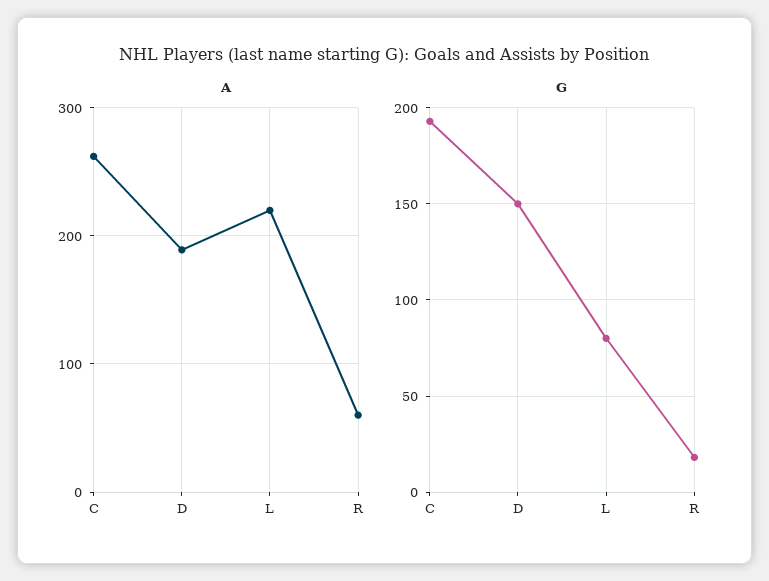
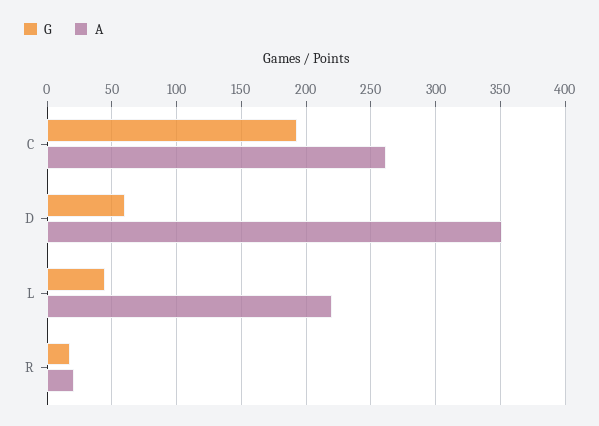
  {
    "A": {
      "C": 260,
-     "D": 190,
+     "D": 350,
      "L": 220,
-     "R": 60
+     "R": 20
    },
    "G": {
      "C": 195,
-     "D": 150,
+     "D": 60,
-     "L": 80,
+     "L": 45,
      "R": 20
    }
  }

